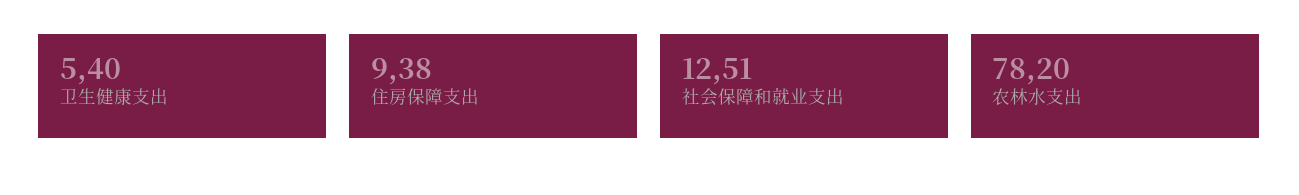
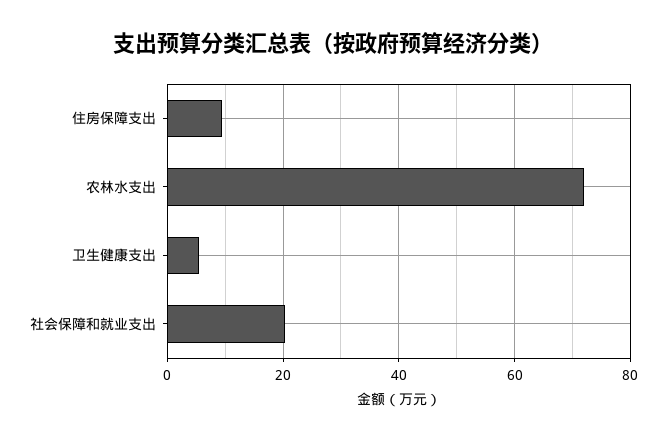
  {
    "卫生健康支出": 5.4,
    "住房保障支出": 9.38,
-   "社会保障和就业支出": 12.51,
+   "社会保障和就业支出": 20,
-   "农林水支出": 78.2
+   "农林水支出": 72
  }

